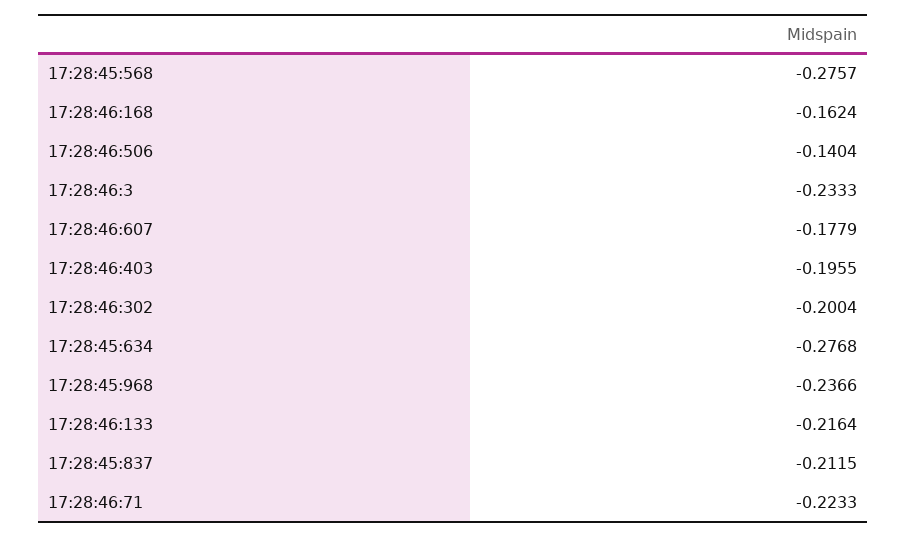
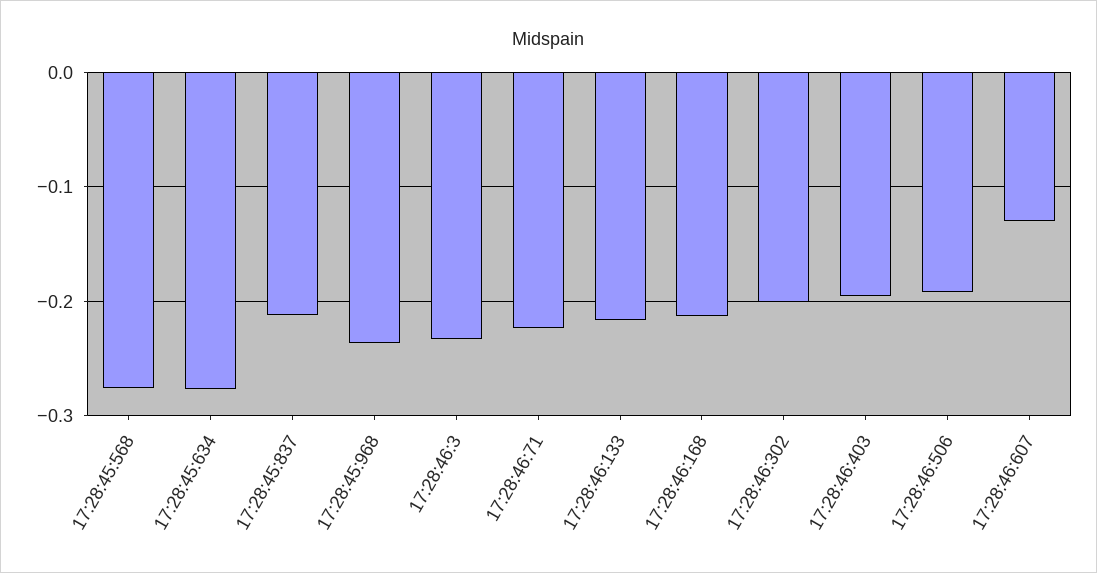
  {
    "17:28:45:568": -0.2757,
-   "17:28:46:168": -0.1624,
+   "17:28:46:168": -0.21,
-   "17:28:46:506": -0.1404,
+   "17:28:46:506": -0.19,
    "17:28:46:3": -0.2333,
-   "17:28:46:607": -0.1779,
+   "17:28:46:607": -0.13,
    "17:28:46:403": -0.1955,
    "17:28:46:302": -0.2004,
    "17:28:45:634": -0.2768,
    "17:28:45:968": -0.2366,
    "17:28:46:133": -0.2164,
    "17:28:45:837": -0.2115,
    "17:28:46:71": -0.2233
  }

